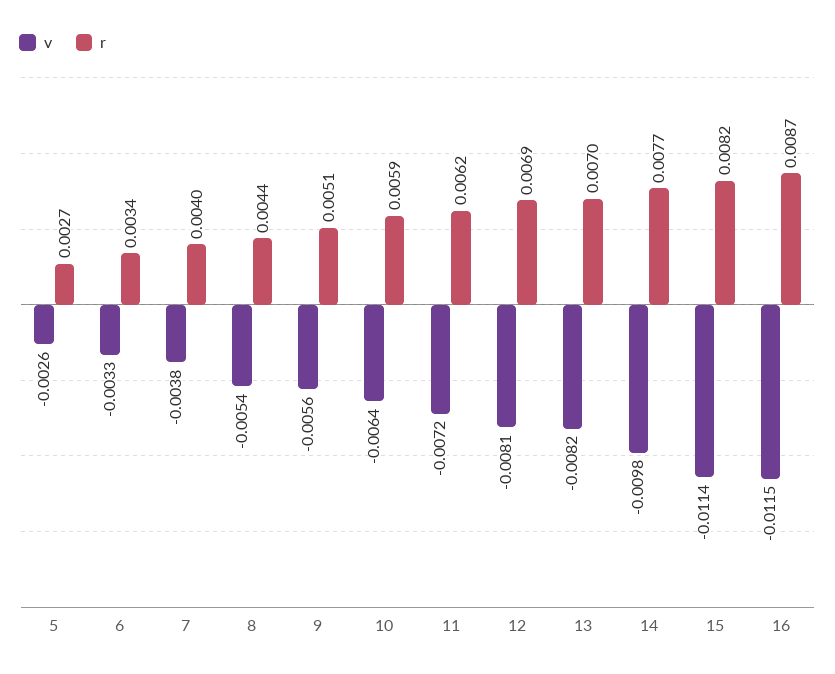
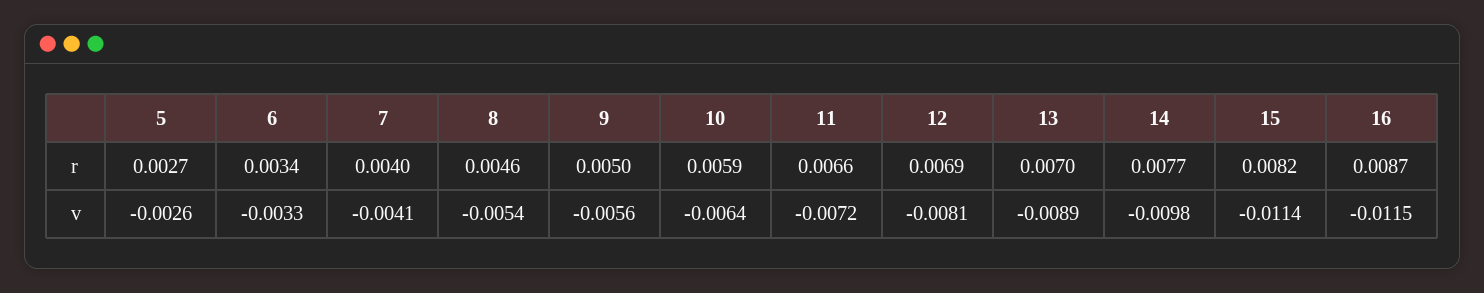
  {
    "v": {
      "5": -0.0026,
      "6": -0.0033,
-     "7": -0.0038,
+     "7": -0.0041,
      "8": -0.0054,
      "9": -0.0056,
      "10": -0.0064,
      "11": -0.0072,
      "12": -0.0081,
-     "13": -0.0082,
+     "13": -0.0089,
      "14": -0.0098,
      "15": -0.0114,
      "16": -0.0115
    },
    "r": {
      "5": 0.0027,
      "6": 0.0034,
      "7": 0.004,
-     "8": 0.0044,
+     "8": 0.0046,
-     "9": 0.0051,
+     "9": 0.005,
      "10": 0.0059,
-     "11": 0.0062,
+     "11": 0.0066,
      "12": 0.0069,
      "13": 0.007,
      "14": 0.0077,
      "15": 0.0082,
      "16": 0.0087
    }
  }

